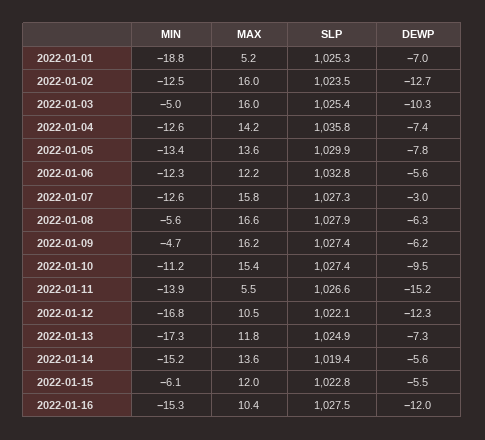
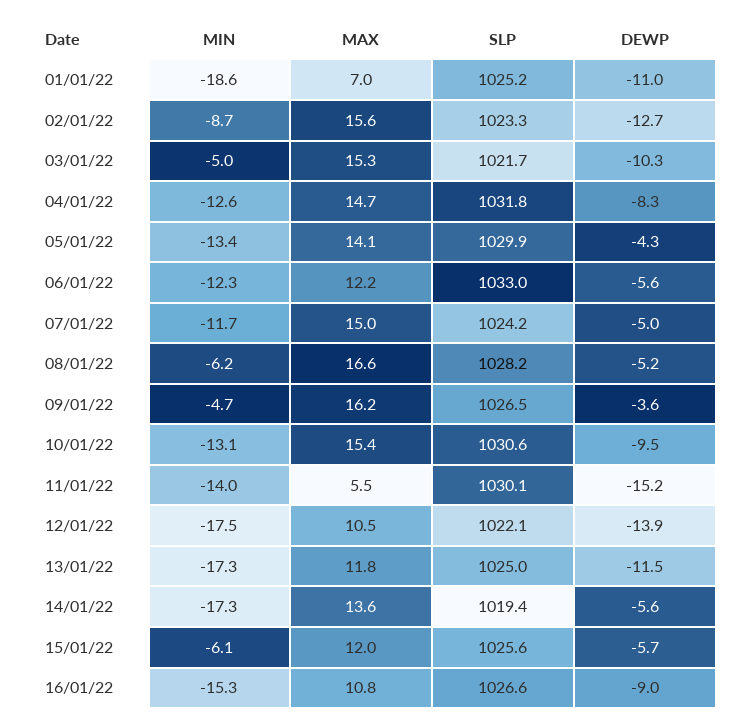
  {
    "MIN": {
-     "2022-01-01": -18.8,
+     "2022-01-01": -18.6,
-     "2022-01-02": -12.5,
+     "2022-01-02": -8.7,
      "2022-01-03": -5,
      "2022-01-04": -12.6,
      "2022-01-05": -13.4,
      "2022-01-06": -12.3,
-     "2022-01-07": -12.6,
+     "2022-01-07": -11.7,
-     "2022-01-08": -5.6,
+     "2022-01-08": -6.2,
      "2022-01-09": -4.7,
-     "2022-01-10": -11.2,
+     "2022-01-10": -13.1,
-     "2022-01-11": -13.9,
+     "2022-01-11": -14,
-     "2022-01-12": -16.8,
+     "2022-01-12": -17.5,
      "2022-01-13": -17.3,
-     "2022-01-14": -15.2,
+     "2022-01-14": -17.3,
      "2022-01-15": -6.1,
      "2022-01-16": -15.3
    },
    "MAX": {
-     "2022-01-01": 5.2,
+     "2022-01-01": 7,
-     "2022-01-02": 16,
+     "2022-01-02": 15.6,
-     "2022-01-03": 16,
+     "2022-01-03": 15.3,
-     "2022-01-04": 14.2,
+     "2022-01-04": 14.7,
-     "2022-01-05": 13.6,
+     "2022-01-05": 14.1,
      "2022-01-06": 12.2,
-     "2022-01-07": 15.8,
+     "2022-01-07": 15,
      "2022-01-08": 16.6,
      "2022-01-09": 16.2,
      "2022-01-10": 15.4,
      "2022-01-11": 5.5,
      "2022-01-12": 10.5,
      "2022-01-13": 11.8,
      "2022-01-14": 13.6,
      "2022-01-15": 12,
-     "2022-01-16": 10.4
+     "2022-01-16": 10.8
    },
    "SLP": {
-     "2022-01-01": 1025.3,
+     "2022-01-01": 1025.2,
-     "2022-01-02": 1023.5,
+     "2022-01-02": 1023.3,
-     "2022-01-03": 1025.4,
+     "2022-01-03": 1021.7,
-     "2022-01-04": 1035.8,
+     "2022-01-04": 1031.8,
      "2022-01-05": 1029.9,
-     "2022-01-06": 1032.8,
+     "2022-01-06": 1033,
-     "2022-01-07": 1027.3,
+     "2022-01-07": 1024.2,
-     "2022-01-08": 1027.9,
+     "2022-01-08": 1028.2,
-     "2022-01-09": 1027.4,
+     "2022-01-09": 1026.5,
-     "2022-01-10": 1027.4,
+     "2022-01-10": 1030.6,
-     "2022-01-11": 1026.6,
+     "2022-01-11": 1030.1,
      "2022-01-12": 1022.1,
-     "2022-01-13": 1024.9,
+     "2022-01-13": 1025,
      "2022-01-14": 1019.4,
-     "2022-01-15": 1022.8,
+     "2022-01-15": 1025.6,
-     "2022-01-16": 1027.5
+     "2022-01-16": 1026.6
    },
    "DEWP": {
-     "2022-01-01": -7,
+     "2022-01-01": -11,
      "2022-01-02": -12.7,
      "2022-01-03": -10.3,
-     "2022-01-04": -7.4,
+     "2022-01-04": -8.3,
-     "2022-01-05": -7.8,
+     "2022-01-05": -4.3,
      "2022-01-06": -5.6,
-     "2022-01-07": -3,
+     "2022-01-07": -5,
-     "2022-01-08": -6.3,
+     "2022-01-08": -5.2,
-     "2022-01-09": -6.2,
+     "2022-01-09": -3.6,
      "2022-01-10": -9.5,
      "2022-01-11": -15.2,
-     "2022-01-12": -12.3,
+     "2022-01-12": -13.9,
-     "2022-01-13": -7.3,
+     "2022-01-13": -11.5,
      "2022-01-14": -5.6,
-     "2022-01-15": -5.5,
+     "2022-01-15": -5.7,
-     "2022-01-16": -12
+     "2022-01-16": -9
    }
  }

